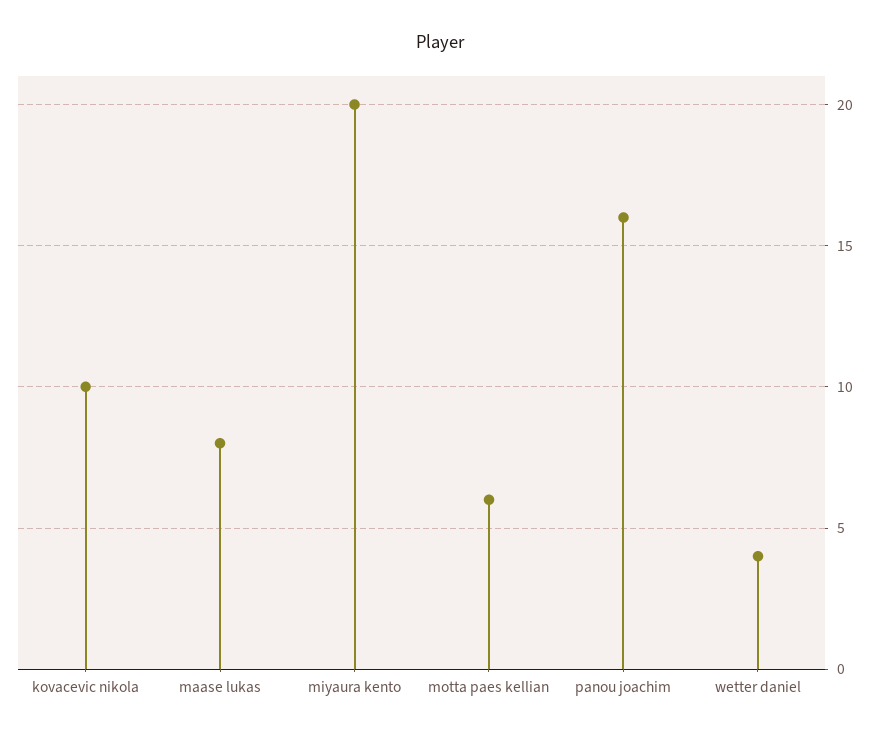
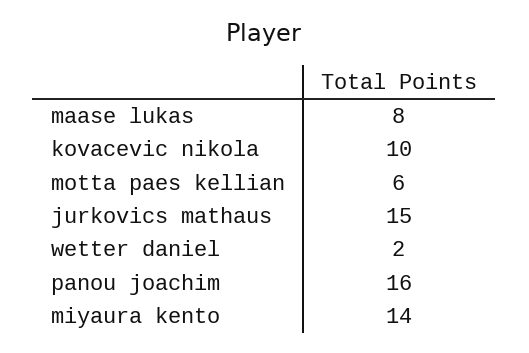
  {
    "kovacevic nikola": 10,
    "maase lukas": 8,
-   "miyaura kento": 20,
+   "miyaura kento": 14,
    "motta paes kellian": 6,
    "panou joachim": 16,
-   "wetter daniel": 4
+   "wetter daniel": 2,
+   "jurkovics mathaus": 15
  }

